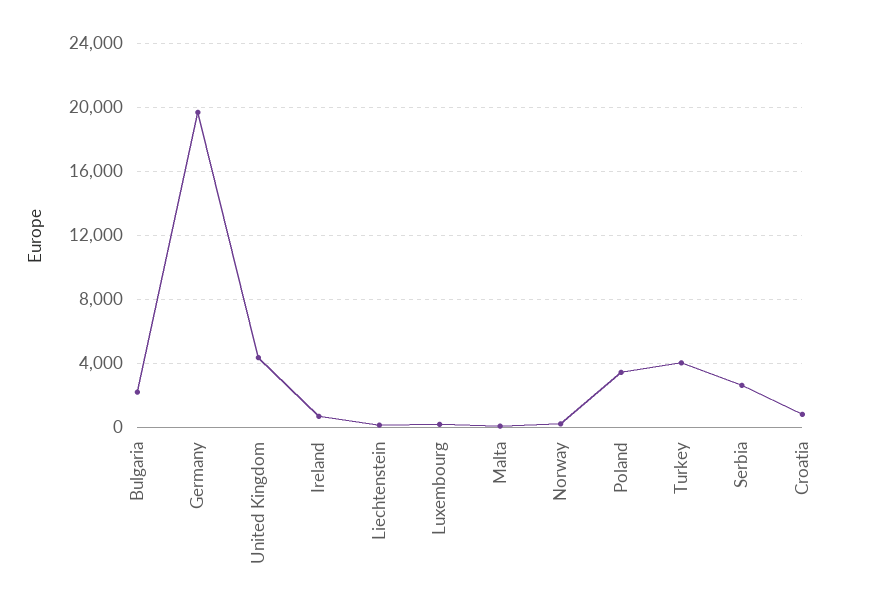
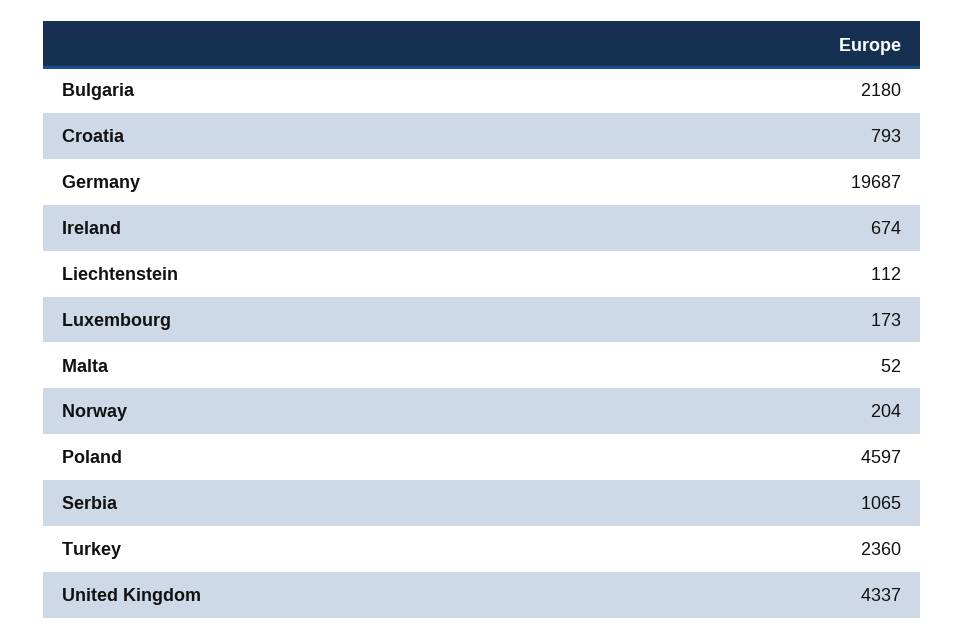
  {
    "Bulgaria": 2180,
    "Germany": 19687,
    "United Kingdom": 4337,
    "Ireland": 674,
    "Liechtenstein": 112,
    "Luxembourg": 173,
    "Malta": 52,
    "Norway": 204,
-   "Poland": 3500,
+   "Poland": 4597,
-   "Turkey": 4000,
+   "Turkey": 2360,
-   "Serbia": 2500,
+   "Serbia": 1065,
    "Croatia": 793
  }

